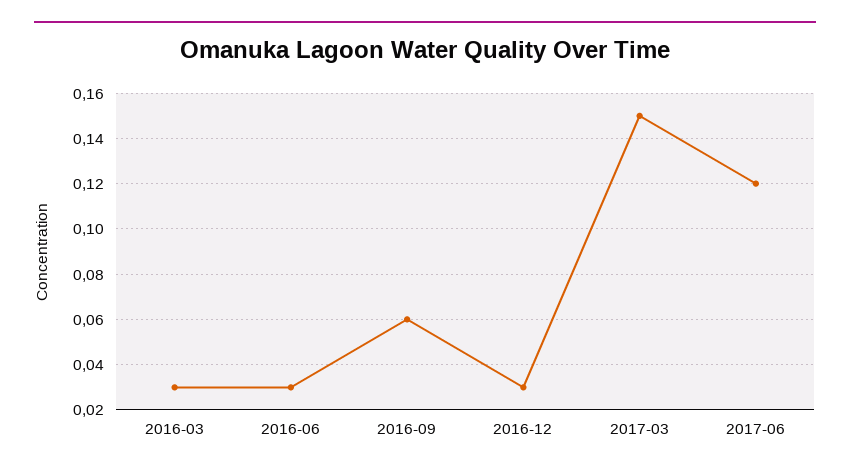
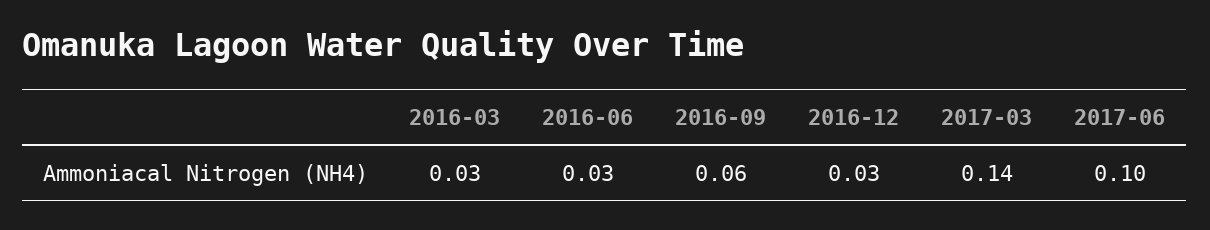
  {
    "2016-03": 0.03,
    "2016-06": 0.03,
    "2016-09": 0.06,
    "2016-12": 0.03,
-   "2017-03": 0.15,
+   "2017-03": 0.14,
-   "2017-06": 0.12
+   "2017-06": 0.1
  }

